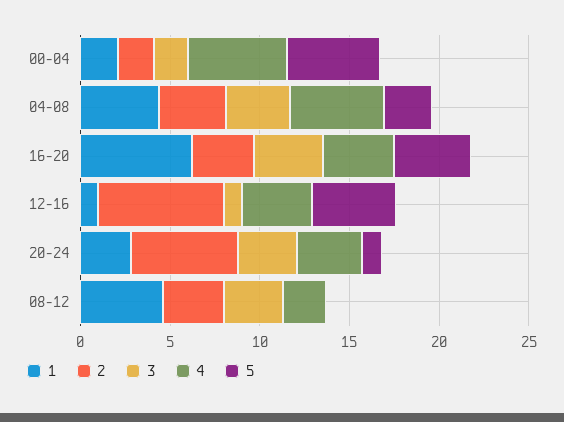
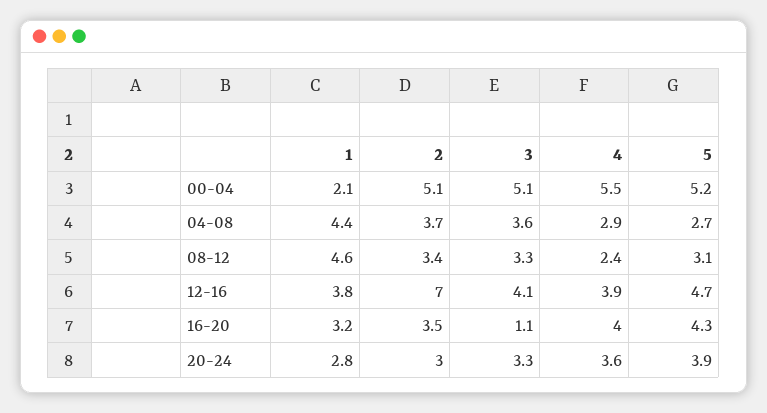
  {
    "1": {
      "00-04": 2.1,
      "04-08": 4.4,
-     "16-20": 6,
+     "16-20": 3.2,
-     "12-16": 1,
+     "12-16": 3.8,
      "20-24": 2.8,
      "08-12": 4.6
    },
    "2": {
-     "00-04": 2,
+     "00-04": 5.1,
      "04-08": 3.7,
      "16-20": 3.5,
      "12-16": 7,
-     "20-24": 6,
+     "20-24": 3,
      "08-12": 3.4
    },
    "3": {
-     "00-04": 2,
+     "00-04": 5.1,
      "04-08": 3.6,
-     "16-20": 4,
+     "16-20": 1.1,
-     "12-16": 1,
+     "12-16": 4.1,
      "20-24": 3.3,
      "08-12": 3.3
    },
    "4": {
      "00-04": 5.5,
-     "04-08": 5,
+     "04-08": 2.9,
      "16-20": 4,
      "12-16": 3.9,
      "20-24": 3.6,
      "08-12": 2.4
    },
    "5": {
      "00-04": 5.2,
      "04-08": 2.7,
      "16-20": 4.3,
      "12-16": 4.7,
-     "20-24": 1,
+     "20-24": 3.9,
-     "08-12": 0
+     "08-12": 3.1
    }
  }

